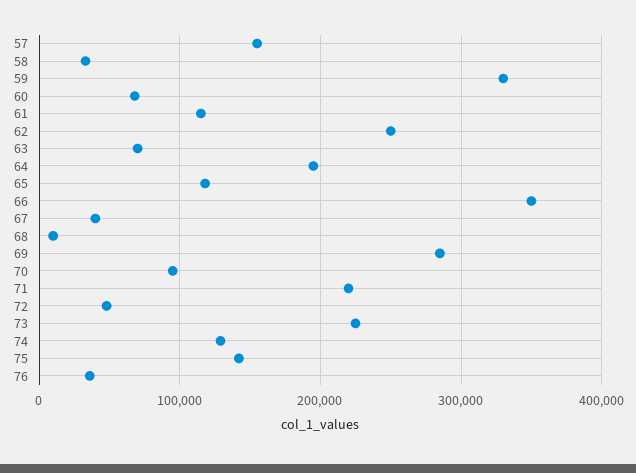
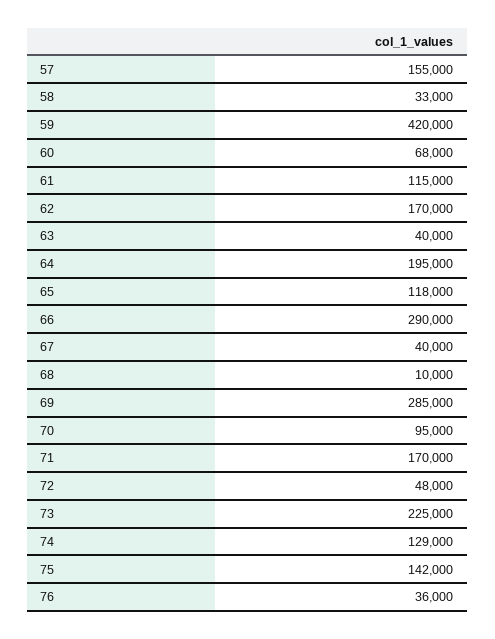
  {
    "57": 155000,
    "58": 33000,
-   "59": 330000,
+   "59": 420000,
    "60": 68000,
    "61": 115000,
-   "62": 250000,
+   "62": 170000,
-   "63": 70000,
+   "63": 40000,
    "64": 195000,
    "65": 118000,
-   "66": 350000,
+   "66": 290000,
    "67": 40000,
    "68": 10000,
    "69": 285000,
    "70": 95000,
-   "71": 220000,
+   "71": 170000,
    "72": 48000,
    "73": 225000,
    "74": 129000,
    "75": 142000,
    "76": 36000
  }

